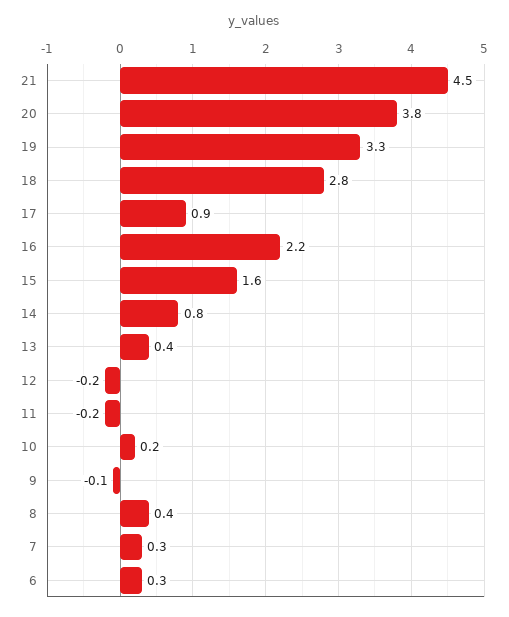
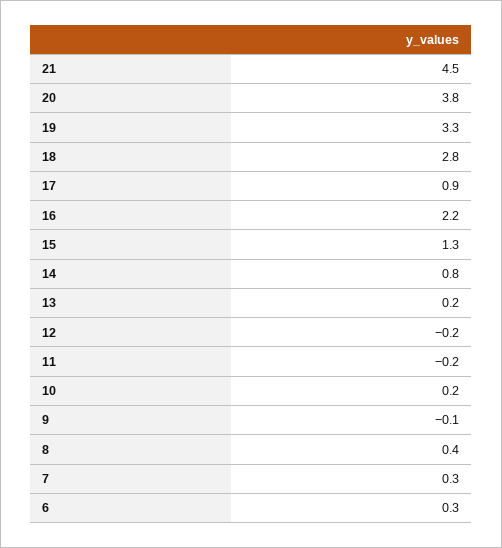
  {
    "21": 4.5,
    "20": 3.8,
    "19": 3.3,
    "18": 2.8,
    "17": 0.9,
    "16": 2.2,
-   "15": 1.6,
+   "15": 1.3,
    "14": 0.8,
-   "13": 0.4,
+   "13": 0.2,
    "12": -0.2,
    "11": -0.2,
    "10": 0.2,
    "9": -0.1,
    "8": 0.4,
    "7": 0.3,
    "6": 0.3
  }

